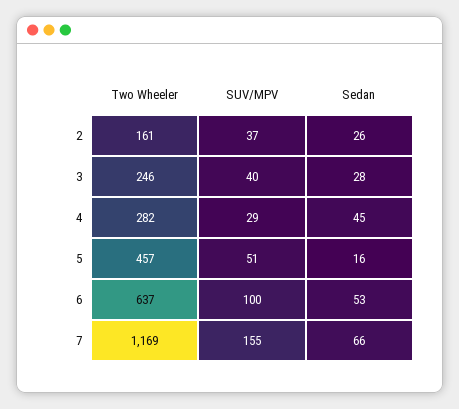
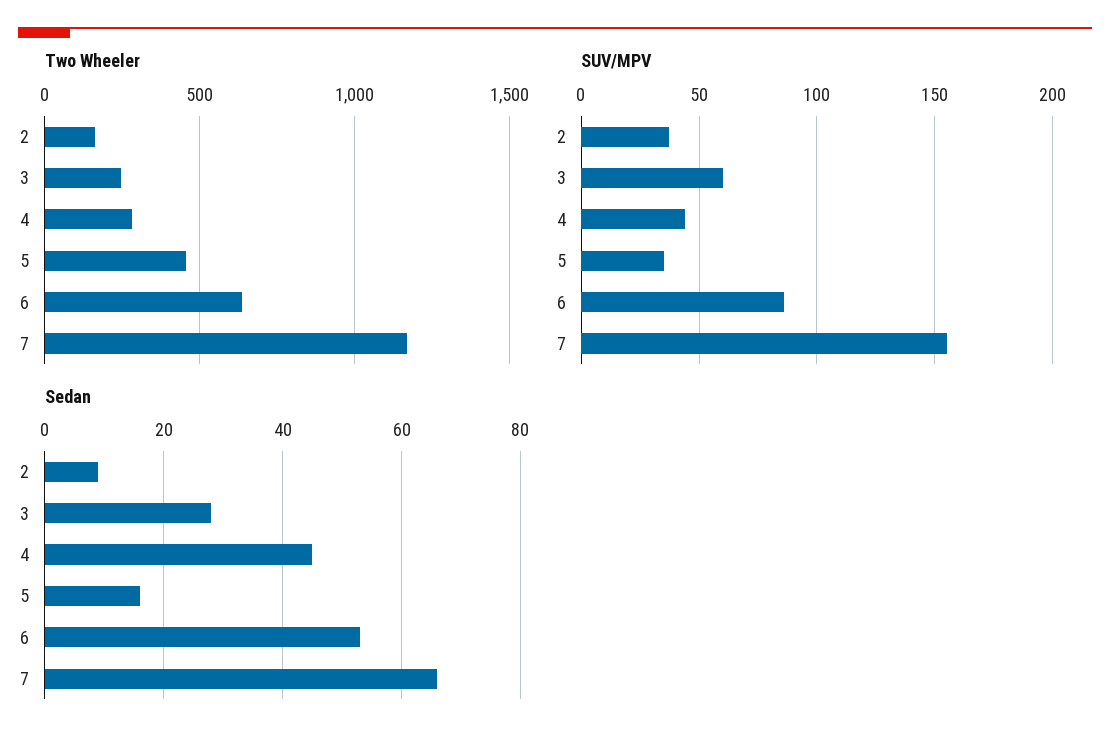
  {
    "Two Wheeler": {
      "2": 161,
      "3": 246,
      "4": 282,
      "5": 457,
      "6": 637,
      "7": 1169
    },
    "SUV/MPV": {
      "2": 37,
-     "3": 40,
+     "3": 60,
-     "4": 29,
+     "4": 45,
-     "5": 51,
+     "5": 35,
-     "6": 100,
+     "6": 85,
      "7": 155
    },
    "Sedan": {
-     "2": 26,
+     "2": 10,
      "3": 28,
      "4": 45,
      "5": 16,
      "6": 53,
      "7": 66
    }
  }

